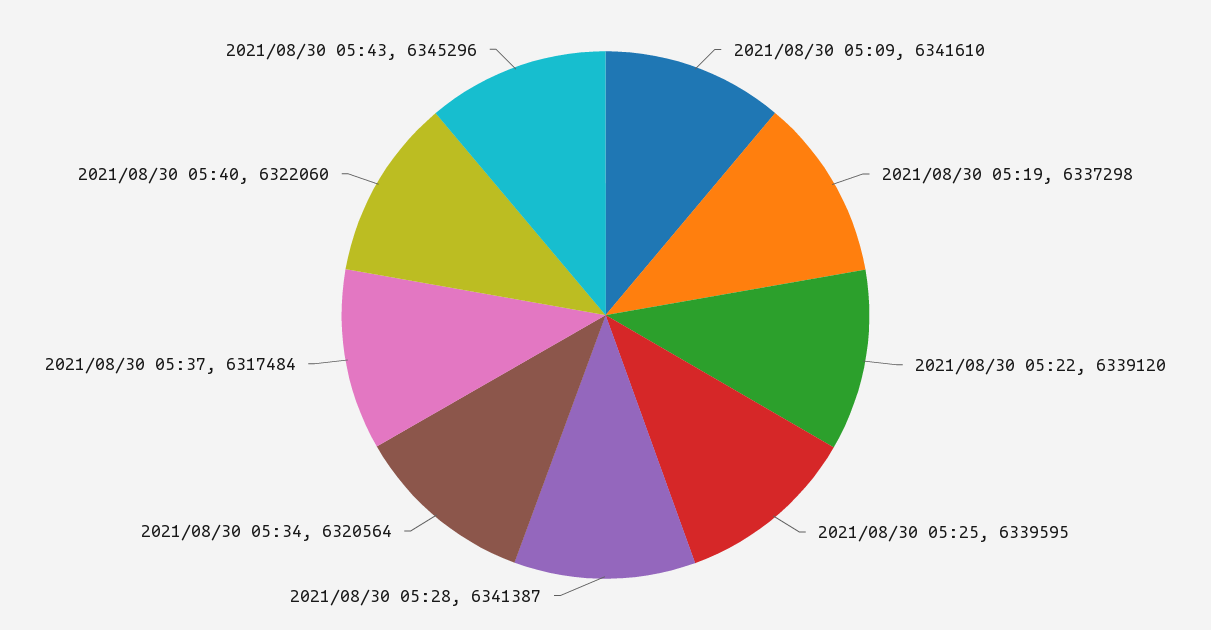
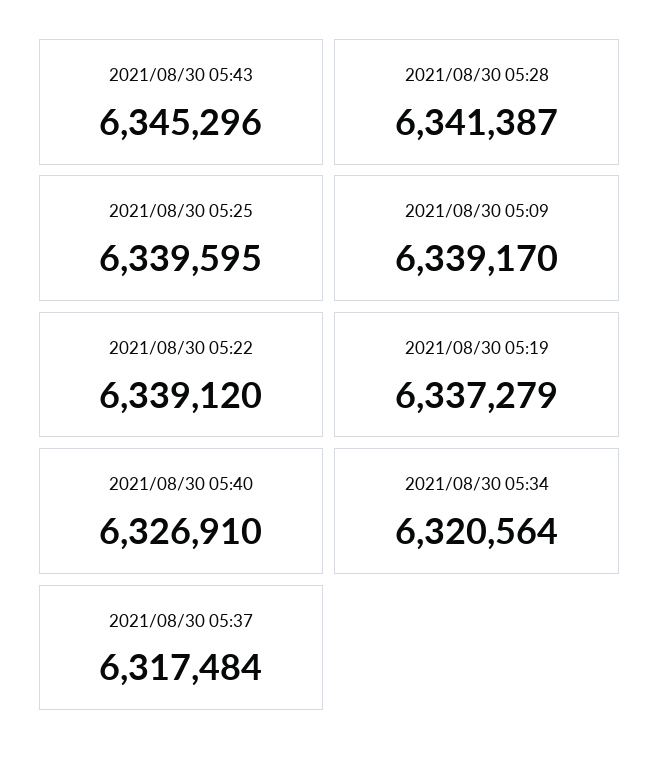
  {
-   "2021/08/30 05:09": 6341610,
+   "2021/08/30 05:09": 6339170,
-   "2021/08/30 05:19": 6337298,
+   "2021/08/30 05:19": 6337279,
    "2021/08/30 05:22": 6339120,
    "2021/08/30 05:25": 6339595,
    "2021/08/30 05:28": 6341387,
    "2021/08/30 05:34": 6320564,
    "2021/08/30 05:37": 6317484,
-   "2021/08/30 05:40": 6322060,
+   "2021/08/30 05:40": 6326910,
    "2021/08/30 05:43": 6345296
  }

